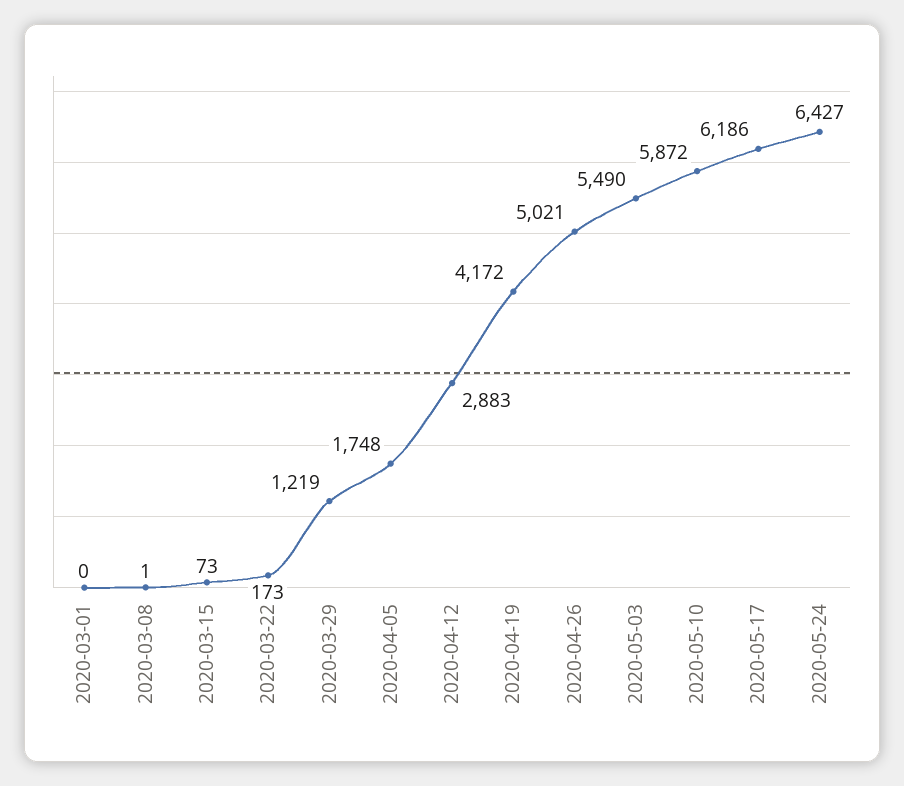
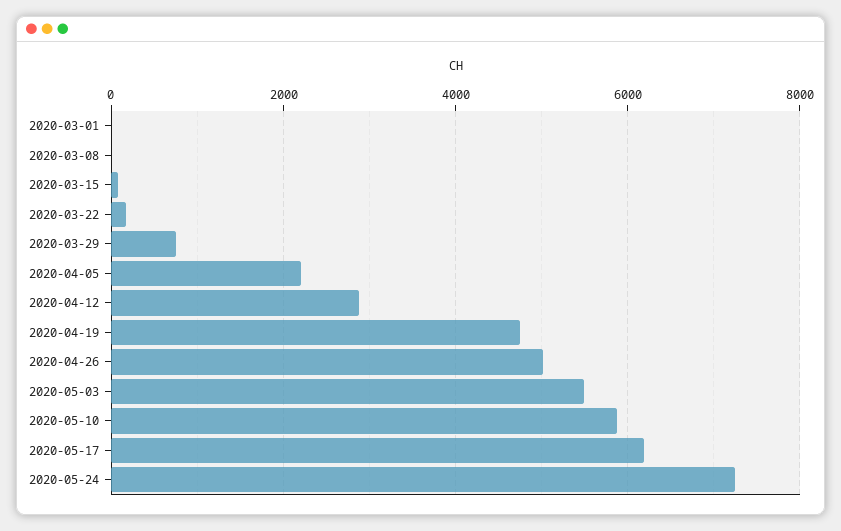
  {
    "2020-03-01": 0,
    "2020-03-08": 1,
    "2020-03-15": 73,
    "2020-03-22": 173,
-   "2020-03-29": 1219,
+   "2020-03-29": 800,
-   "2020-04-05": 1748,
+   "2020-04-05": 2200,
    "2020-04-12": 2883,
-   "2020-04-19": 4172,
+   "2020-04-19": 4800,
    "2020-04-26": 5021,
    "2020-05-03": 5490,
    "2020-05-10": 5872,
    "2020-05-17": 6186,
-   "2020-05-24": 6427
+   "2020-05-24": 7200
  }

